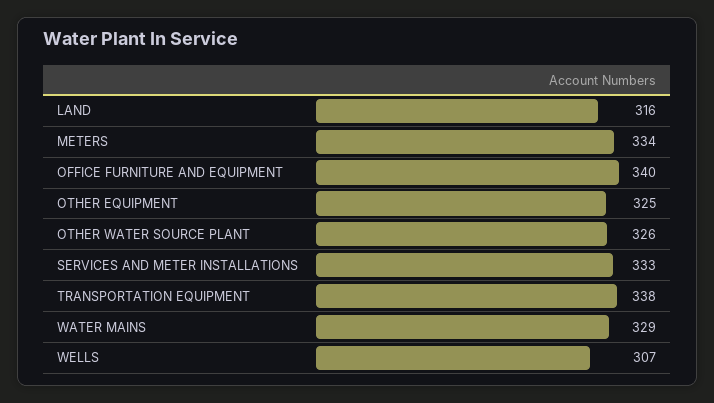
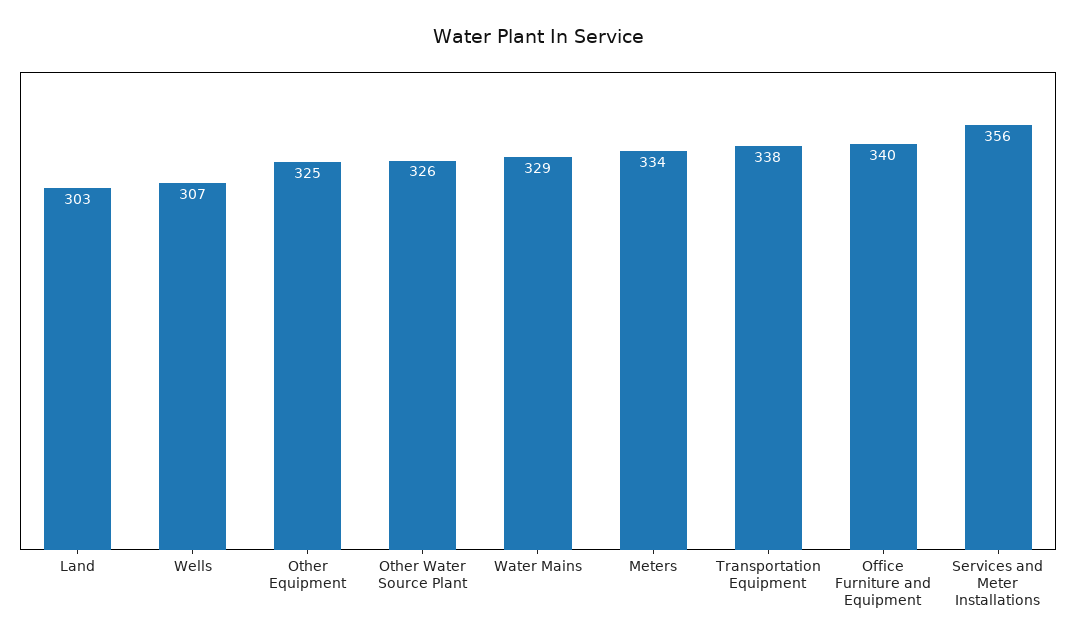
  {
-   "LAND": 316,
+   "LAND": 303,
    "METERS": 334,
    "OFFICE FURNITURE AND EQUIPMENT": 340,
    "OTHER EQUIPMENT": 325,
    "OTHER WATER SOURCE PLANT": 326,
-   "SERVICES AND METER INSTALLATIONS": 333,
+   "SERVICES AND METER INSTALLATIONS": 356,
    "TRANSPORTATION EQUIPMENT": 338,
    "WATER MAINS": 329,
    "WELLS": 307
  }

